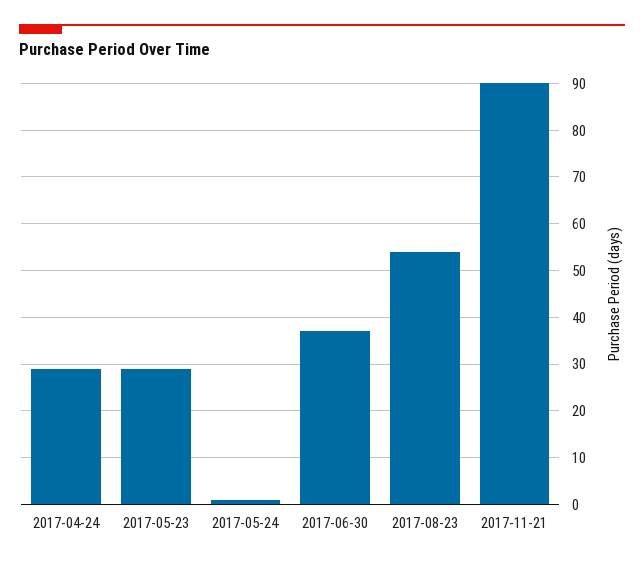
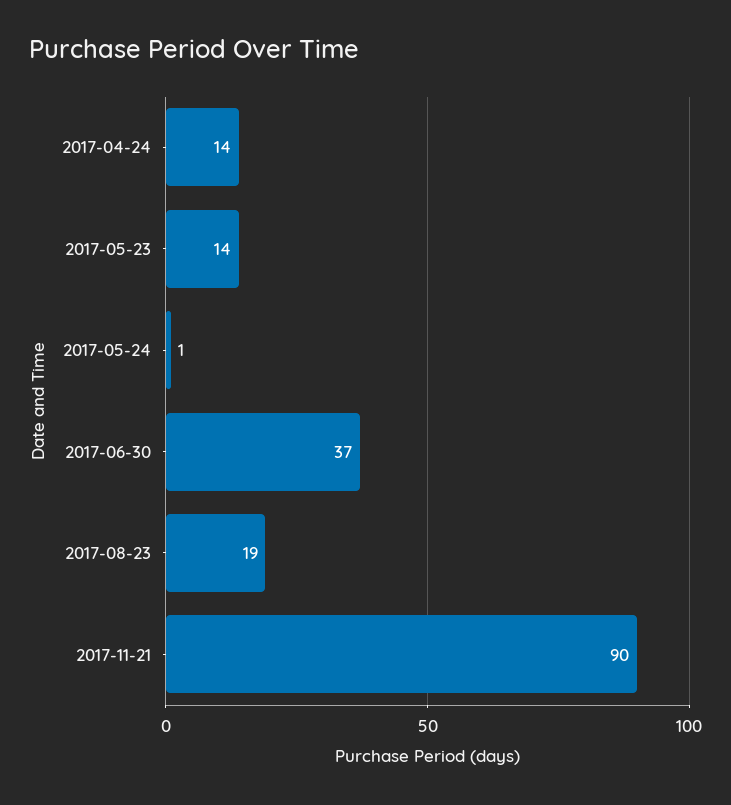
  {
-   "2017-04-24": 30,
+   "2017-04-24": 14,
-   "2017-05-23": 30,
+   "2017-05-23": 14,
    "2017-05-24": 1,
    "2017-06-30": 37,
-   "2017-08-23": 55,
+   "2017-08-23": 19,
    "2017-11-21": 90
  }

